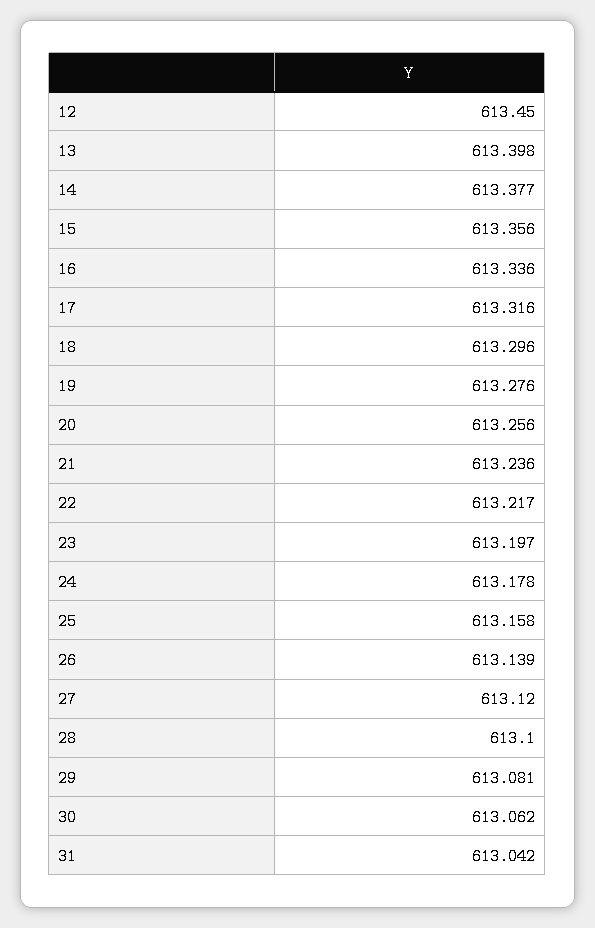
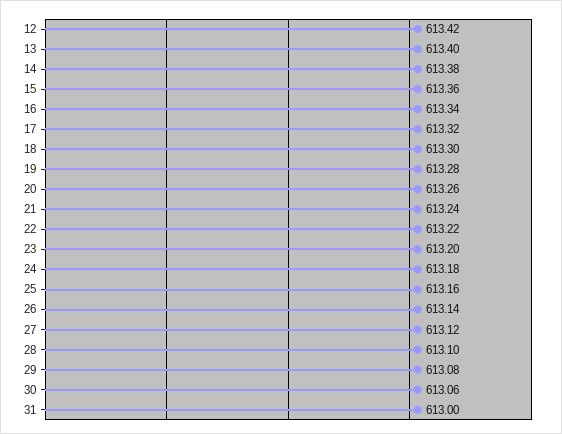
  {
-   "12": 613.45,
+   "12": 613.42,
    "13": 613.398,
    "14": 613.377,
    "15": 613.356,
    "16": 613.336,
    "17": 613.316,
    "18": 613.296,
    "19": 613.276,
    "20": 613.256,
    "21": 613.236,
    "22": 613.217,
    "23": 613.197,
    "24": 613.178,
    "25": 613.158,
    "26": 613.139,
    "27": 613.12,
    "28": 613.1,
    "29": 613.081,
    "30": 613.062,
-   "31": 613.042
+   "31": 613
  }

